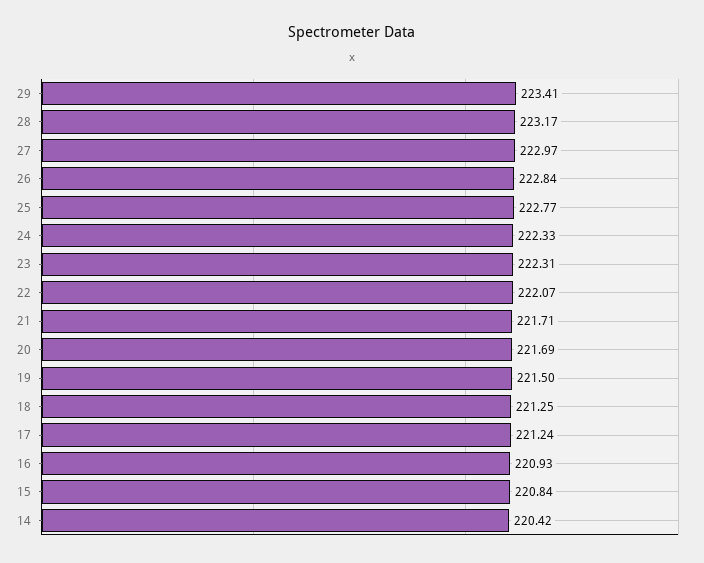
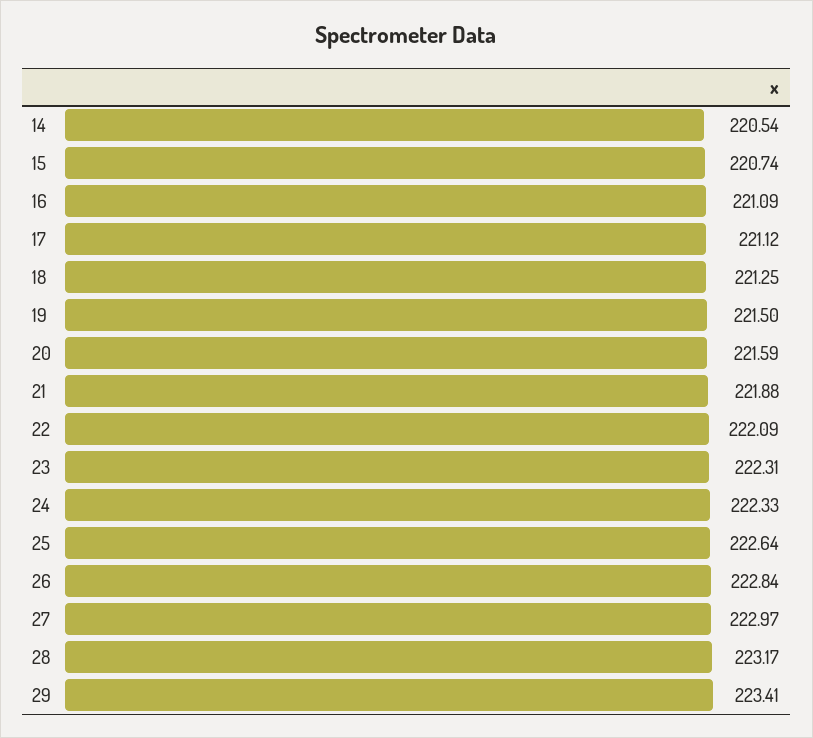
  {
    "29": 223.41,
    "28": 223.17,
    "27": 222.97,
    "26": 222.84,
-   "25": 222.77,
+   "25": 222.64,
    "24": 222.33,
    "23": 222.31,
-   "22": 222.07,
+   "22": 222.09,
-   "21": 221.71,
+   "21": 221.88,
-   "20": 221.69,
+   "20": 221.59,
    "19": 221.5,
    "18": 221.25,
-   "17": 221.24,
+   "17": 221.12,
-   "16": 220.93,
+   "16": 221.09,
-   "15": 220.84,
+   "15": 220.74,
-   "14": 220.42
+   "14": 220.54
  }

